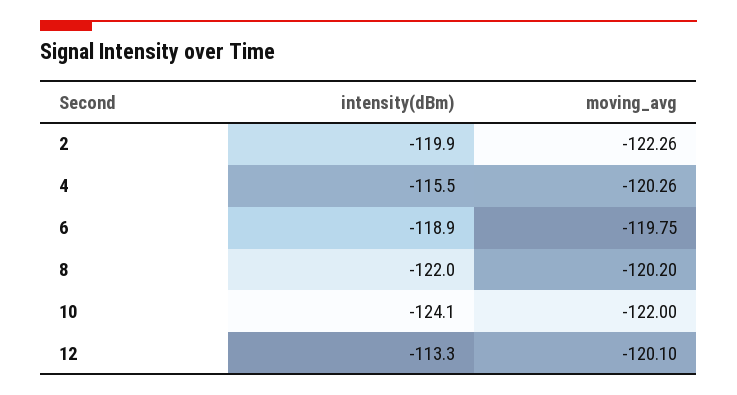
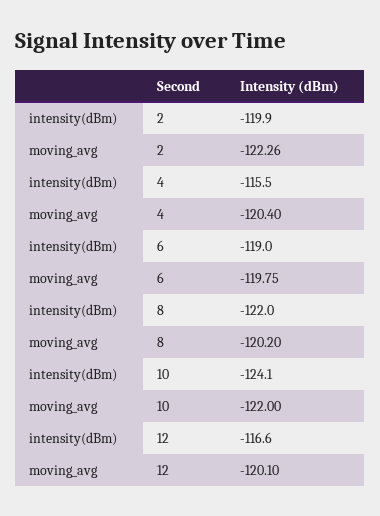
  {
    "intensity(dBm)": {
      "2": -119.9,
      "4": -115.5,
-     "6": -118.9,
+     "6": -119,
      "8": -122,
      "10": -124.1,
-     "12": -113.3
+     "12": -116.6
    },
    "moving_avg": {
      "2": -122.26,
-     "4": -120.26,
+     "4": -120.4,
      "6": -119.75,
      "8": -120.2,
      "10": -122,
      "12": -120.1
    }
  }

